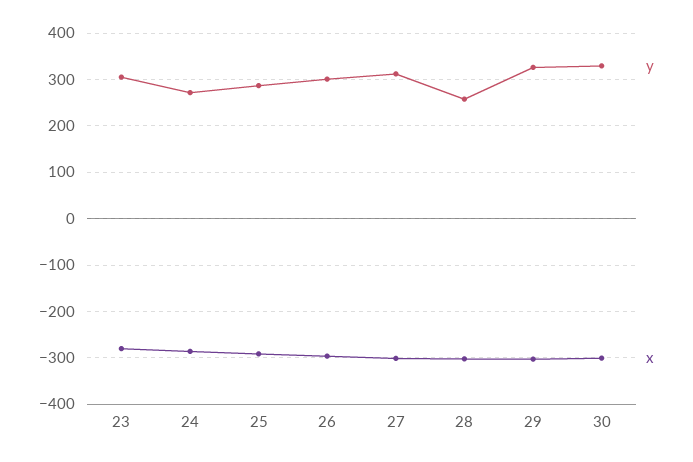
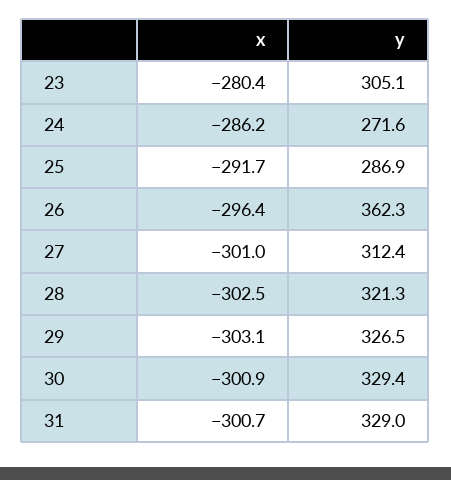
  {
    "y": {
      "23": 305.1,
      "24": 271.6,
      "25": 286.9,
-     "26": 300,
+     "26": 362.3,
      "27": 312.4,
-     "28": 260,
+     "28": 321.3,
      "29": 326.5,
-     "30": 329.4
+     "30": 329.4,
+     "31": 329
    },
    "x": {
      "23": -280.4,
      "24": -286.2,
      "25": -291.7,
      "26": -296.4,
      "27": -301,
      "28": -302.5,
      "29": -303.1,
-     "30": -300.9
+     "30": -300.9,
+     "31": -300.7
    }
  }

